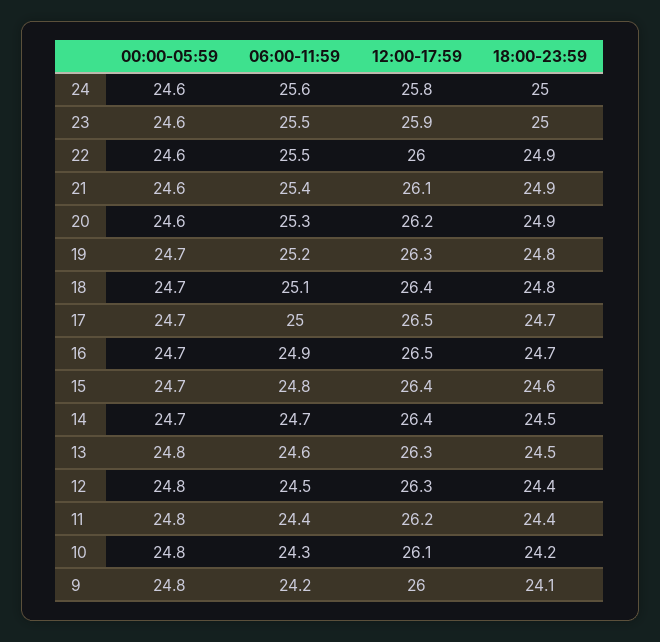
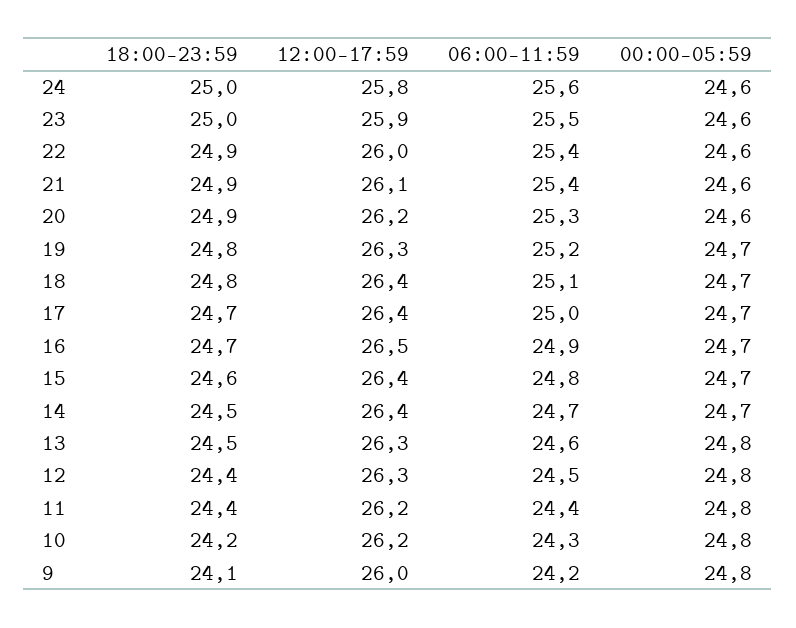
  {
    "00:00-05:59": {
      "24": 24.6,
      "23": 24.6,
      "22": 24.6,
      "21": 24.6,
      "20": 24.6,
      "19": 24.7,
      "18": 24.7,
      "17": 24.7,
      "16": 24.7,
      "15": 24.7,
      "14": 24.7,
      "13": 24.8,
      "12": 24.8,
      "11": 24.8,
      "10": 24.8,
      "9": 24.8
    },
    "06:00-11:59": {
      "24": 25.6,
      "23": 25.5,
-     "22": 25.5,
+     "22": 25.4,
      "21": 25.4,
      "20": 25.3,
      "19": 25.2,
      "18": 25.1,
      "17": 25,
      "16": 24.9,
      "15": 24.8,
      "14": 24.7,
      "13": 24.6,
      "12": 24.5,
      "11": 24.4,
      "10": 24.3,
      "9": 24.2
    },
    "12:00-17:59": {
      "24": 25.8,
      "23": 25.9,
      "22": 26,
      "21": 26.1,
      "20": 26.2,
      "19": 26.3,
      "18": 26.4,
-     "17": 26.5,
+     "17": 26.4,
      "16": 26.5,
      "15": 26.4,
      "14": 26.4,
      "13": 26.3,
      "12": 26.3,
      "11": 26.2,
-     "10": 26.1,
+     "10": 26.2,
      "9": 26
    },
    "18:00-23:59": {
      "24": 25,
      "23": 25,
      "22": 24.9,
      "21": 24.9,
      "20": 24.9,
      "19": 24.8,
      "18": 24.8,
      "17": 24.7,
      "16": 24.7,
      "15": 24.6,
      "14": 24.5,
      "13": 24.5,
      "12": 24.4,
      "11": 24.4,
      "10": 24.2,
      "9": 24.1
    }
  }

